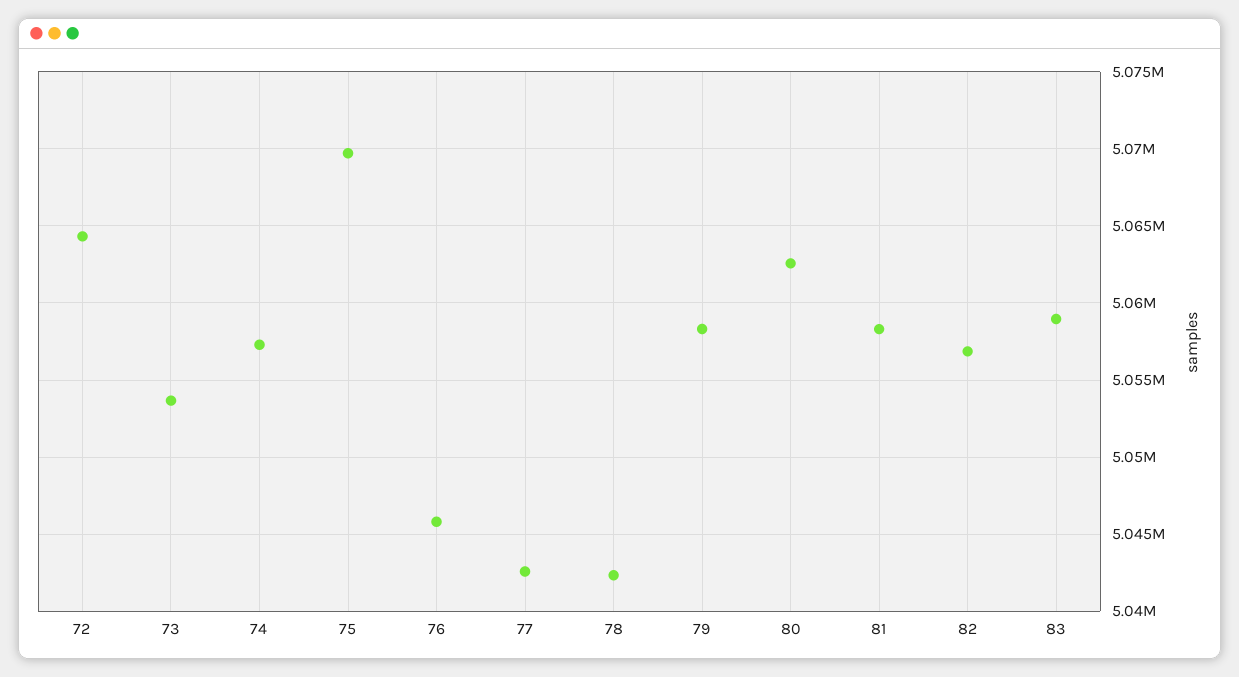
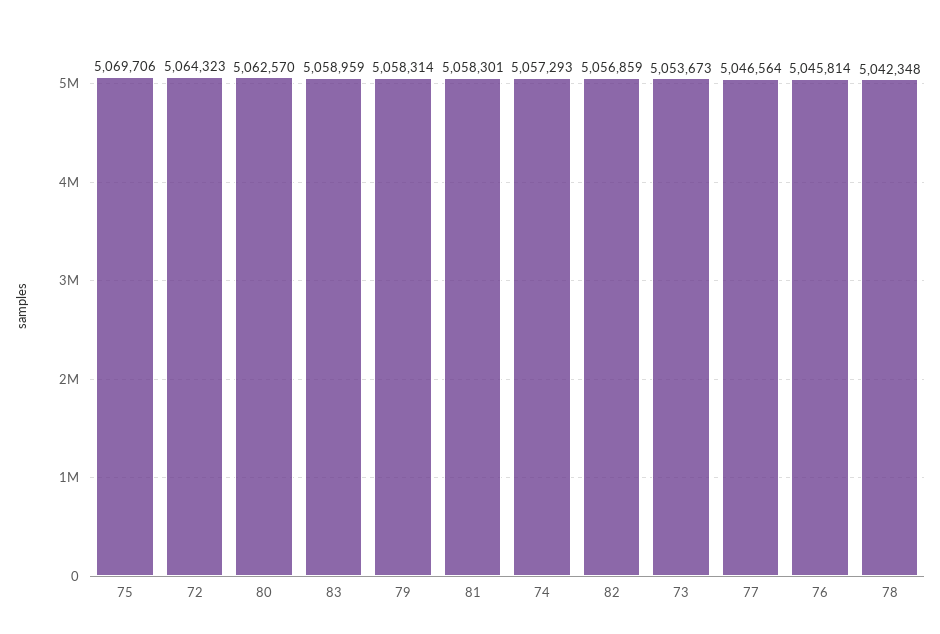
  {
    "72": 5064323,
    "73": 5053673,
    "74": 5057293,
    "75": 5069706,
    "76": 5045814,
-   "77": 5042500,
+   "77": 5046564,
    "78": 5042348,
    "79": 5058314,
    "80": 5062570,
    "81": 5058301,
    "82": 5056859,
    "83": 5058959
  }

